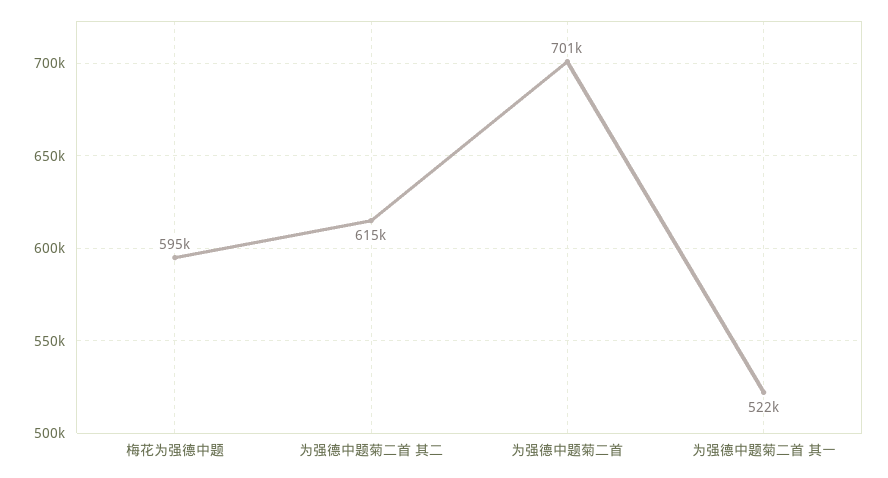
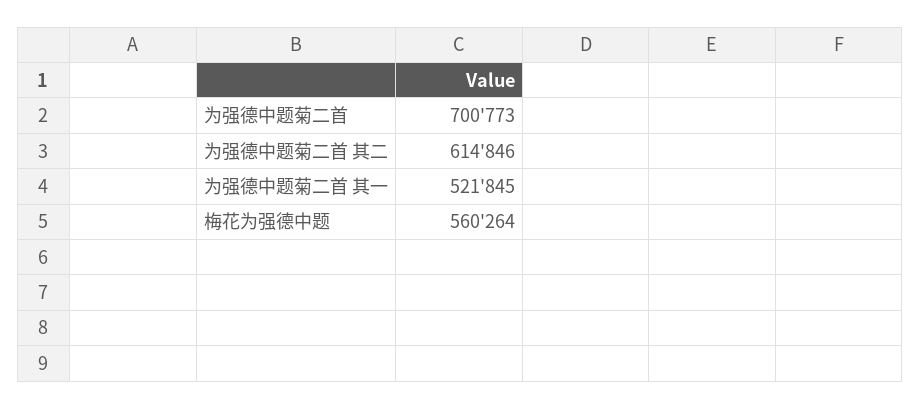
  {
-   "梅花为强德中题": 595000,
+   "梅花为强德中题": 560264,
    "为强德中题菊二首 其二": 614846,
    "为强德中题菊二首": 700773,
    "为强德中题菊二首 其一": 521845
  }

